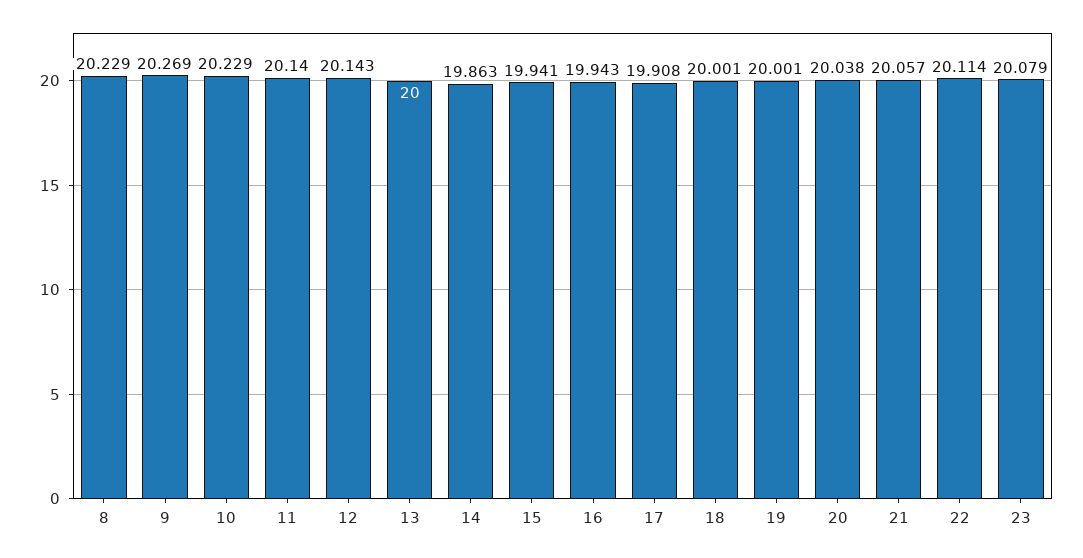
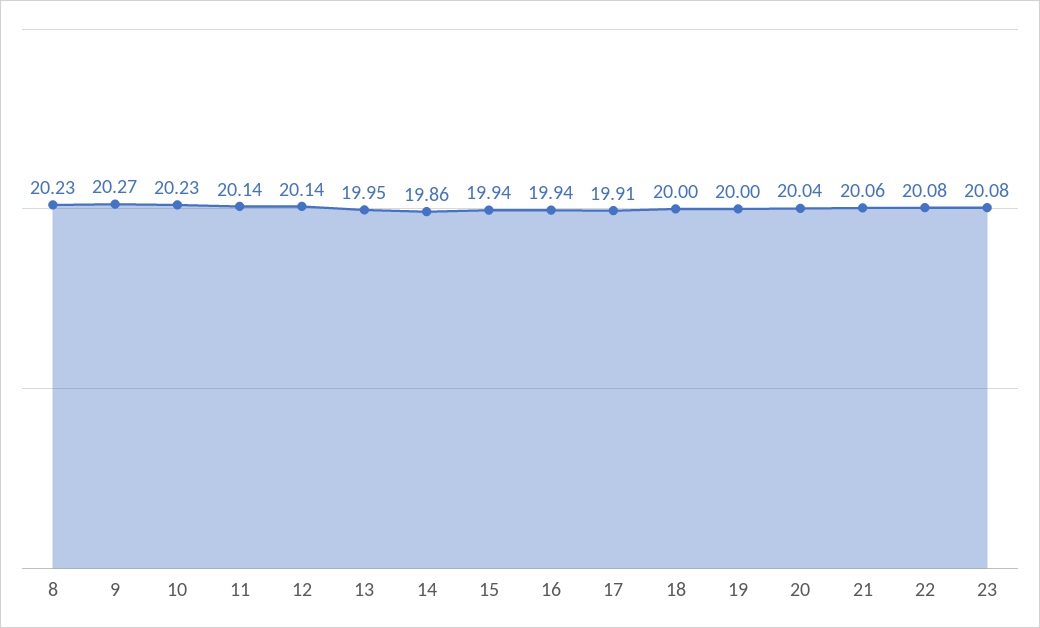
  {
    "8": 20.229,
    "9": 20.269,
    "10": 20.229,
    "11": 20.14,
    "12": 20.143,
-   "13": 20,
+   "13": 19.95,
    "14": 19.863,
    "15": 19.941,
    "16": 19.943,
    "17": 19.908,
    "18": 20.001,
    "19": 20.001,
    "20": 20.038,
    "21": 20.057,
-   "22": 20.114,
+   "22": 20.08,
    "23": 20.079
  }

